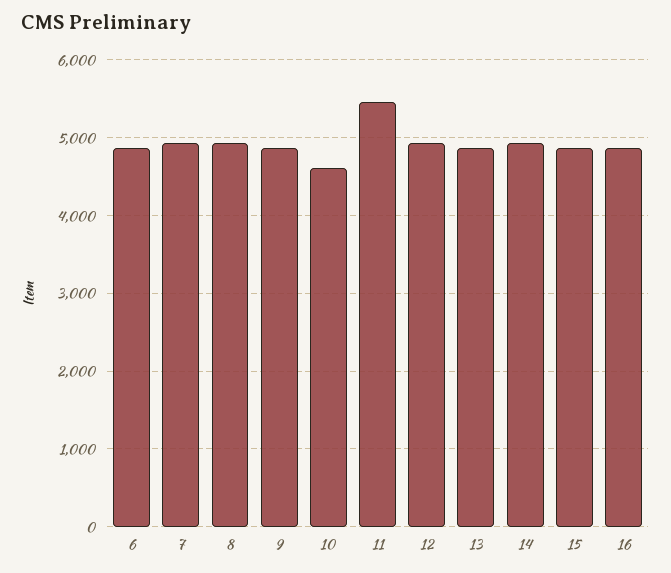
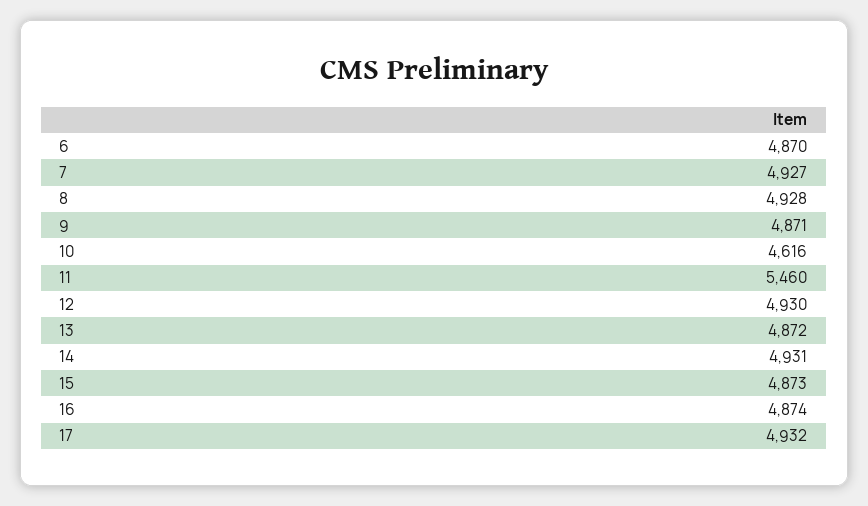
  {
    "6": 4870,
    "7": 4927,
    "8": 4928,
    "9": 4871,
    "10": 4616,
    "11": 5460,
    "12": 4930,
    "13": 4872,
    "14": 4931,
    "15": 4873,
-   "16": 4874
+   "16": 4874,
+   "17": 4932
  }

